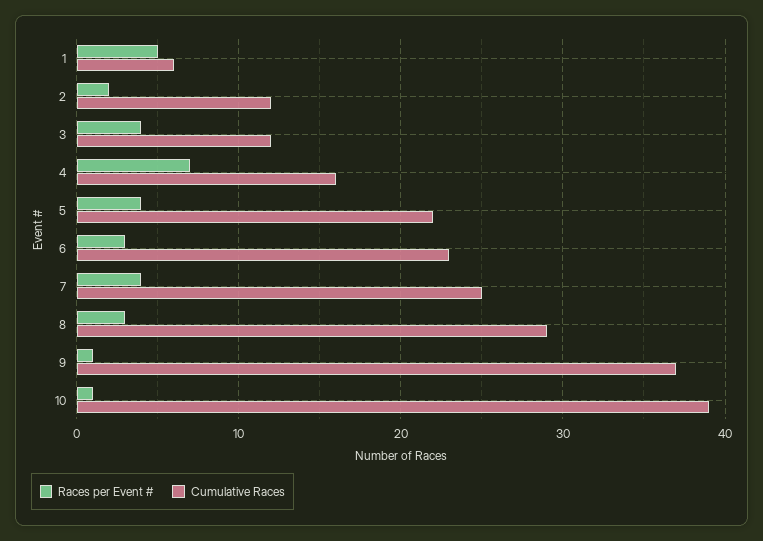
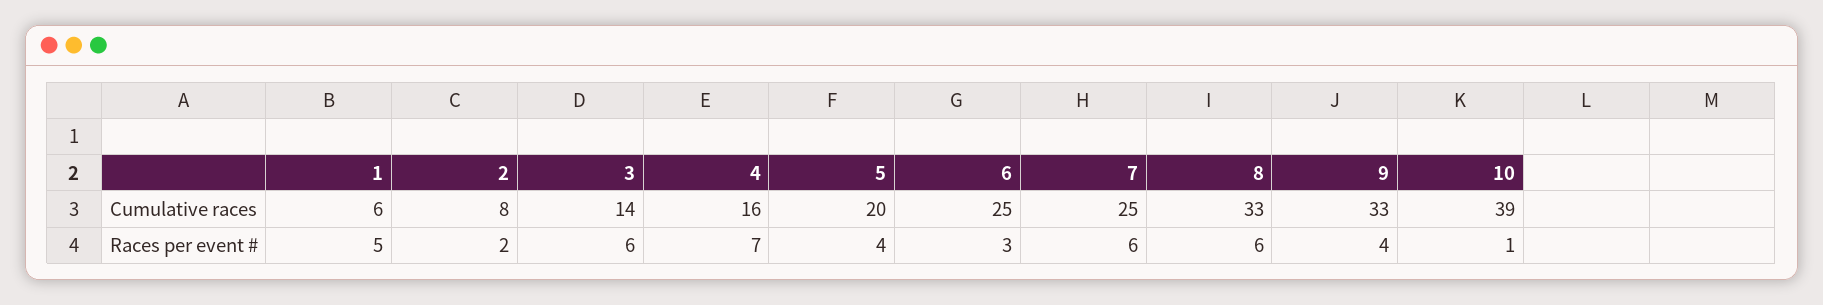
  {
    "Races per Event #": {
      "1": 5,
      "2": 2,
-     "3": 4,
+     "3": 6,
      "4": 7,
      "5": 4,
      "6": 3,
-     "7": 4,
+     "7": 6,
-     "8": 3,
+     "8": 6,
-     "9": 1,
+     "9": 4,
      "10": 1
    },
    "Cumulative Races": {
      "1": 6,
-     "2": 12,
+     "2": 8,
-     "3": 12,
+     "3": 14,
      "4": 16,
-     "5": 22,
+     "5": 20,
-     "6": 23,
+     "6": 25,
      "7": 25,
-     "8": 29,
+     "8": 33,
-     "9": 37,
+     "9": 33,
      "10": 39
    }
  }

